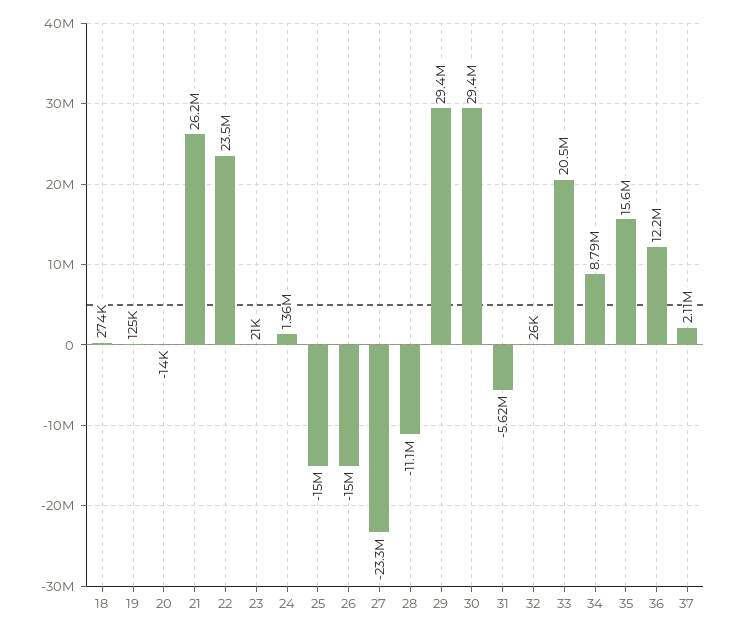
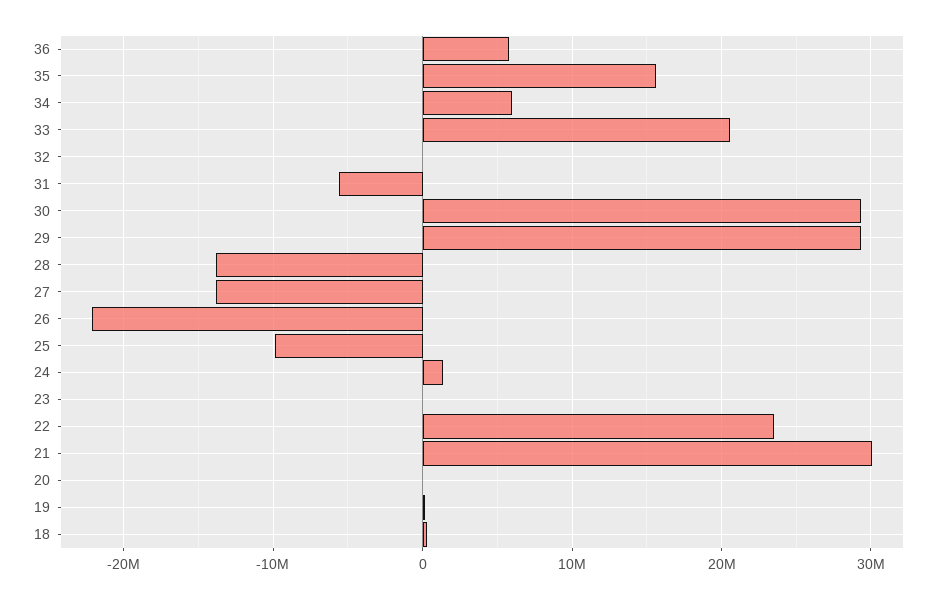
  {
    "18": 274000,
    "19": 125000,
    "20": -14000,
-   "21": 26200000,
+   "21": 30000000,
    "22": 23500000,
    "23": 21000,
    "24": 1360000,
-   "25": -15000000,
+   "25": -10000000,
-   "26": -15000000,
+   "26": -22000000,
-   "27": -23300000,
+   "27": -14000000,
-   "28": -11100000,
+   "28": -14000000,
    "29": 29400000,
    "30": 29400000,
    "31": -5620000,
    "32": 26000,
    "33": 20500000,
-   "34": 8790000,
+   "34": 6000000,
    "35": 15600000,
-   "36": 12200000,
+   "36": 6000000
-   "37": 2110000
  }

